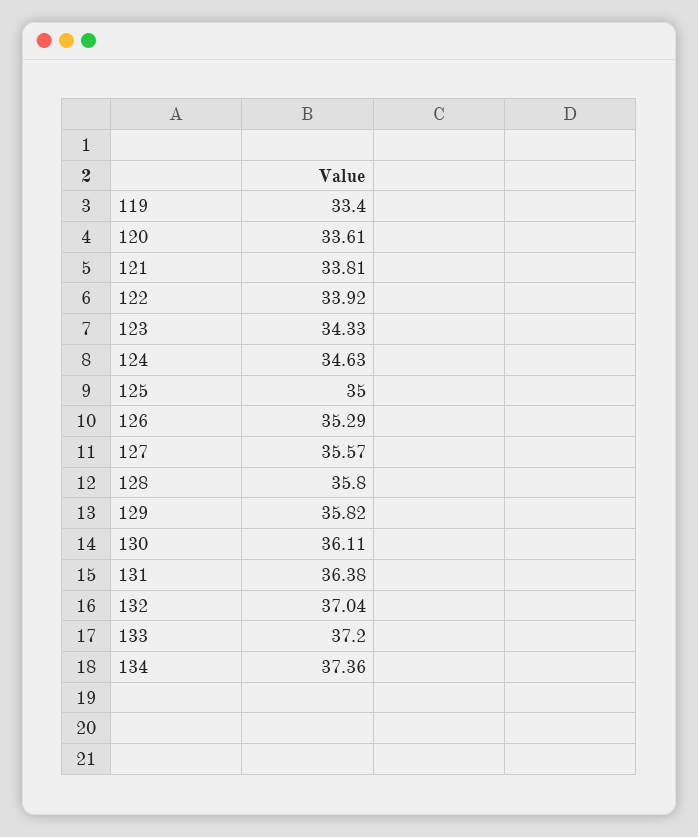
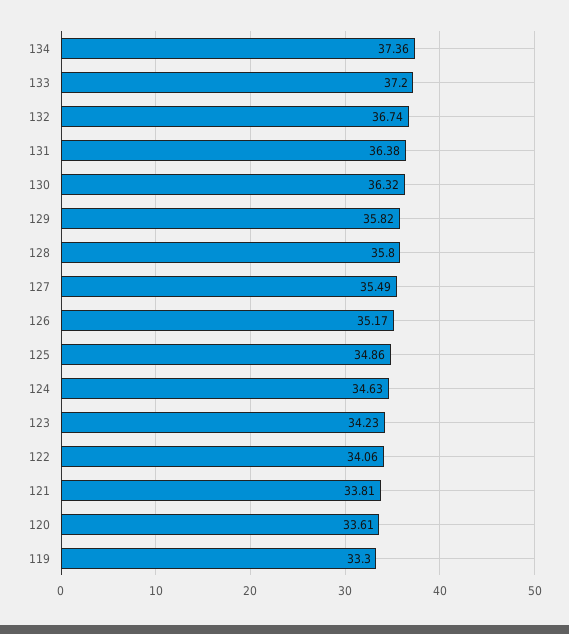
  {
-   "119": 33.4,
+   "119": 33.3,
    "120": 33.61,
    "121": 33.81,
-   "122": 33.92,
+   "122": 34.06,
-   "123": 34.33,
+   "123": 34.23,
    "124": 34.63,
-   "125": 35,
+   "125": 34.86,
-   "126": 35.29,
+   "126": 35.17,
-   "127": 35.57,
+   "127": 35.49,
    "128": 35.8,
    "129": 35.82,
-   "130": 36.11,
+   "130": 36.32,
    "131": 36.38,
-   "132": 37.04,
+   "132": 36.74,
    "133": 37.2,
    "134": 37.36
  }

